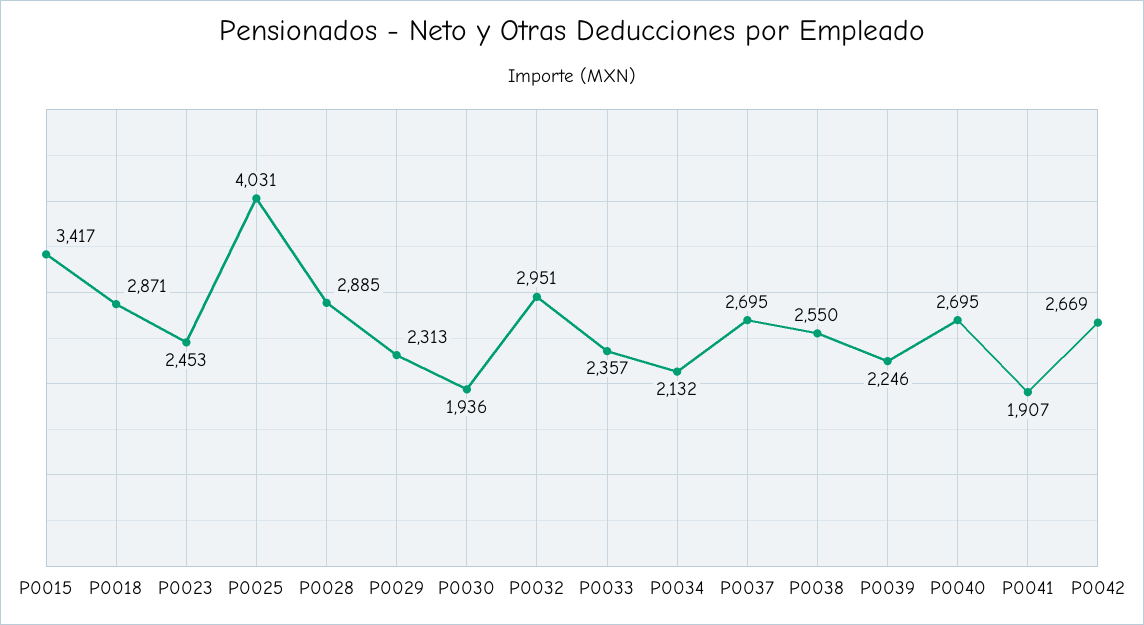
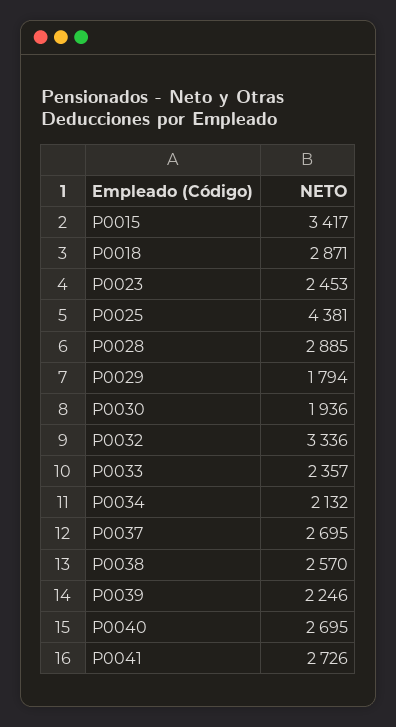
  {
    "P0015": 3417,
    "P0018": 2871,
    "P0023": 2453,
-   "P0025": 4031,
+   "P0025": 4381,
    "P0028": 2885,
-   "P0029": 2313,
+   "P0029": 1794,
    "P0030": 1936,
-   "P0032": 2951,
+   "P0032": 3336,
    "P0033": 2357,
    "P0034": 2132,
    "P0037": 2695,
-   "P0038": 2550,
+   "P0038": 2570,
    "P0039": 2246,
    "P0040": 2695,
-   "P0041": 1907,
+   "P0041": 2726
-   "P0042": 2669
  }

